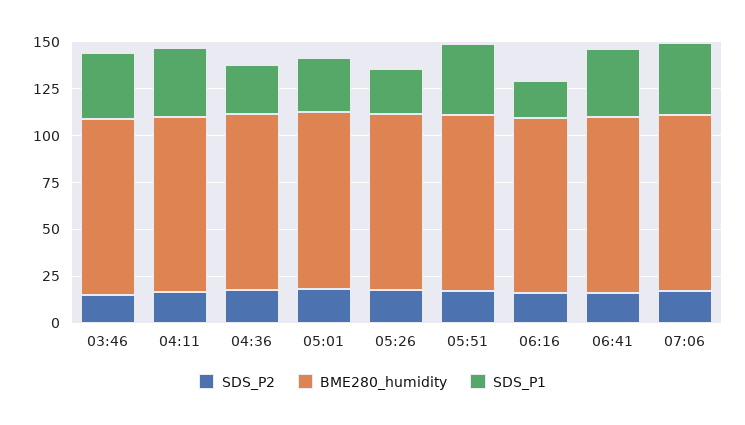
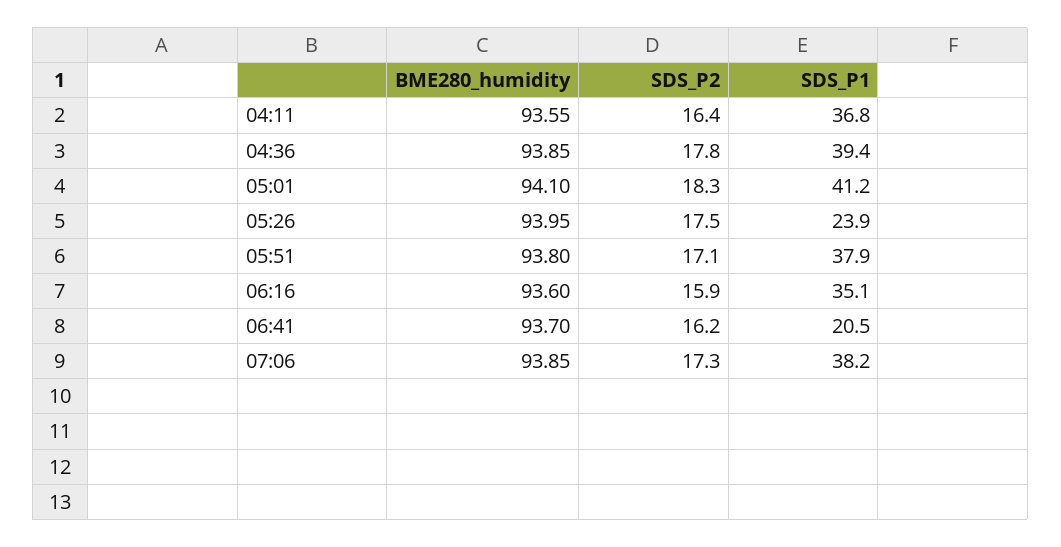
  {
    "SDS_P2": {
-     "03:46": 15,
      "04:11": 16.4,
      "04:36": 17.8,
      "05:01": 18.3,
      "05:26": 17.5,
      "05:51": 17.1,
      "06:16": 15.9,
      "06:41": 16.2,
      "07:06": 17.3
    },
    "BME280_humidity": {
-     "03:46": 95,
      "04:11": 93.55,
      "04:36": 93.85,
      "05:01": 94.1,
      "05:26": 93.95,
      "05:51": 93.8,
      "06:16": 93.6,
      "06:41": 93.7,
      "07:06": 93.85
    },
    "SDS_P1": {
-     "03:46": 35,
      "04:11": 36.8,
-     "04:36": 25,
+     "04:36": 39.4,
-     "05:01": 30,
+     "05:01": 41.2,
      "05:26": 23.9,
      "05:51": 37.9,
-     "06:16": 20,
+     "06:16": 35.1,
-     "06:41": 35,
+     "06:41": 20.5,
      "07:06": 38.2
    }
  }

